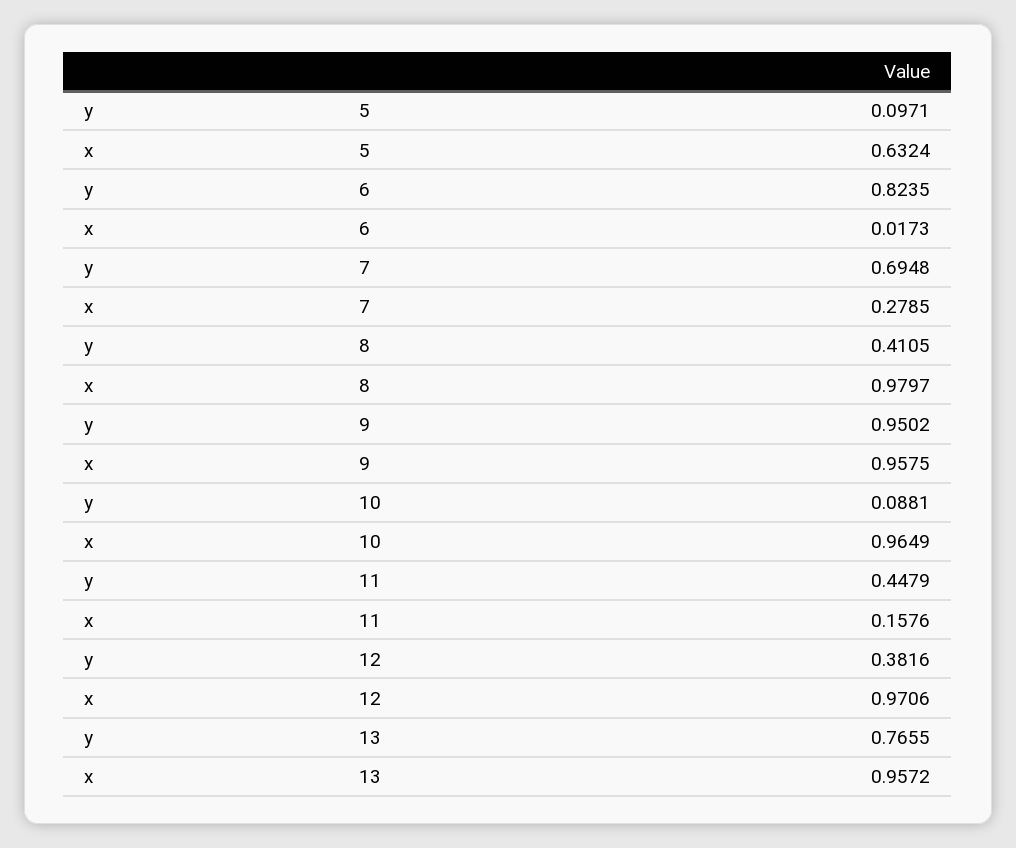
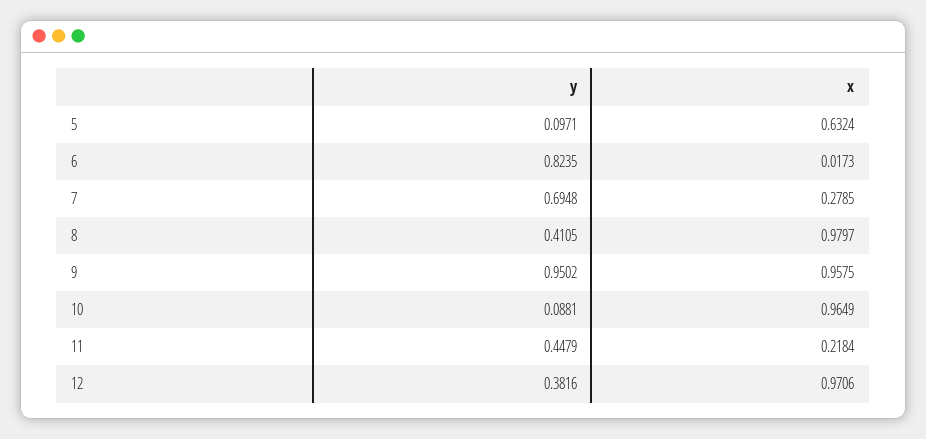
  {
    "y": {
      "5": 0.0971,
      "6": 0.8235,
      "7": 0.6948,
      "8": 0.4105,
      "9": 0.9502,
      "10": 0.0881,
      "11": 0.4479,
-     "12": 0.3816,
+     "12": 0.3816
-     "13": 0.7655
    },
    "x": {
      "5": 0.6324,
      "6": 0.0173,
      "7": 0.2785,
      "8": 0.9797,
      "9": 0.9575,
      "10": 0.9649,
-     "11": 0.1576,
+     "11": 0.2184,
-     "12": 0.9706,
+     "12": 0.9706
-     "13": 0.9572
    }
  }

